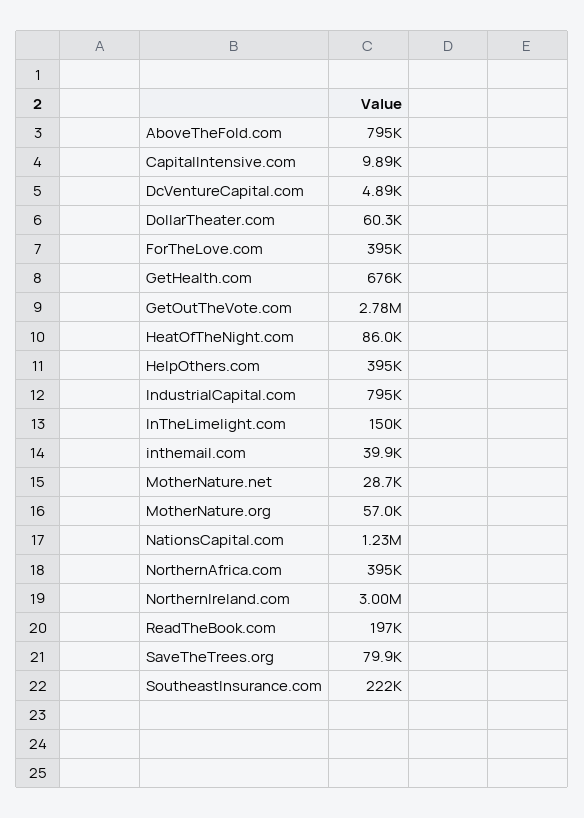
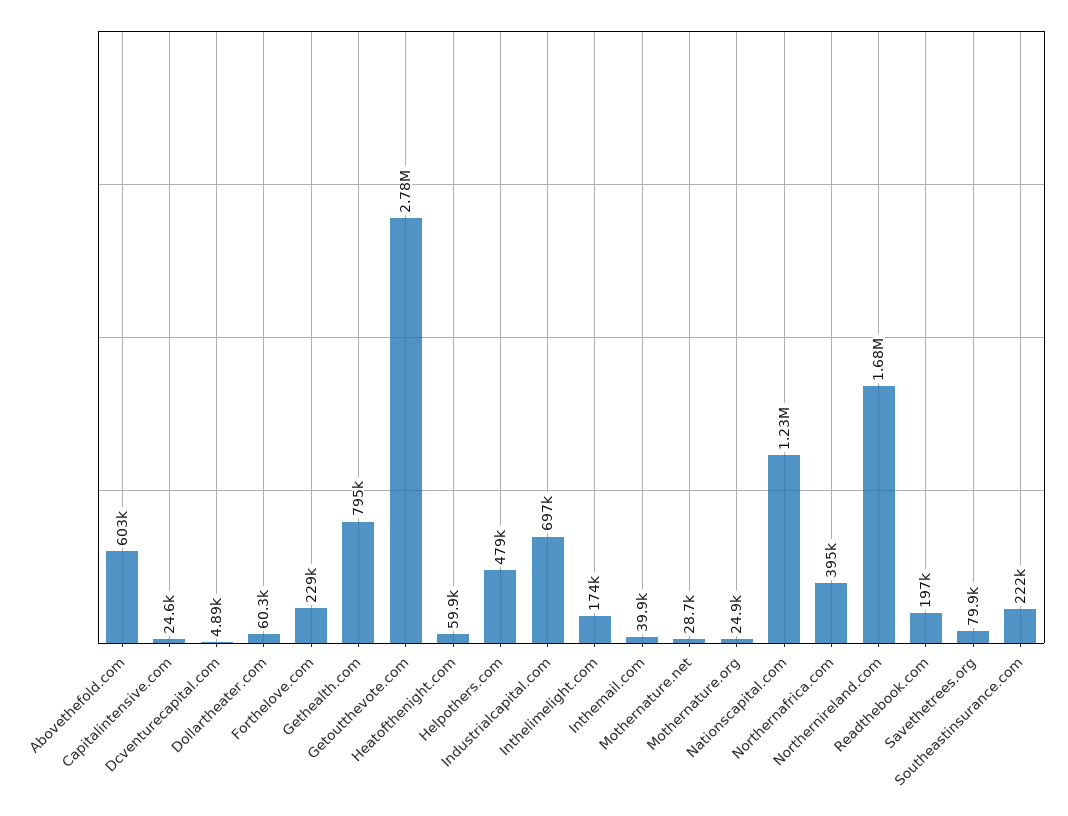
  {
-   "AboveTheFold.com": 795000,
+   "AboveTheFold.com": 603000,
-   "CapitalIntensive.com": 9890,
+   "CapitalIntensive.com": 24600,
    "DcVentureCapital.com": 4890,
    "DollarTheater.com": 60300,
-   "ForTheLove.com": 395000,
+   "ForTheLove.com": 229000,
-   "GetHealth.com": 676000,
+   "GetHealth.com": 795000,
    "GetOutTheVote.com": 2780000,
-   "HeatOfTheNight.com": 86000,
+   "HeatOfTheNight.com": 59900,
-   "HelpOthers.com": 395000,
+   "HelpOthers.com": 479000,
-   "IndustrialCapital.com": 795000,
+   "IndustrialCapital.com": 697000,
-   "InTheLimelight.com": 150000,
+   "InTheLimelight.com": 174000,
    "inthemail.com": 39900,
    "MotherNature.net": 28700,
-   "MotherNature.org": 57000,
+   "MotherNature.org": 24900,
    "NationsCapital.com": 1230000,
    "NorthernAfrica.com": 395000,
-   "NorthernIreland.com": 3000000,
+   "NorthernIreland.com": 1680000,
    "ReadTheBook.com": 197000,
    "SaveTheTrees.org": 79900,
    "SoutheastInsurance.com": 222000
  }

